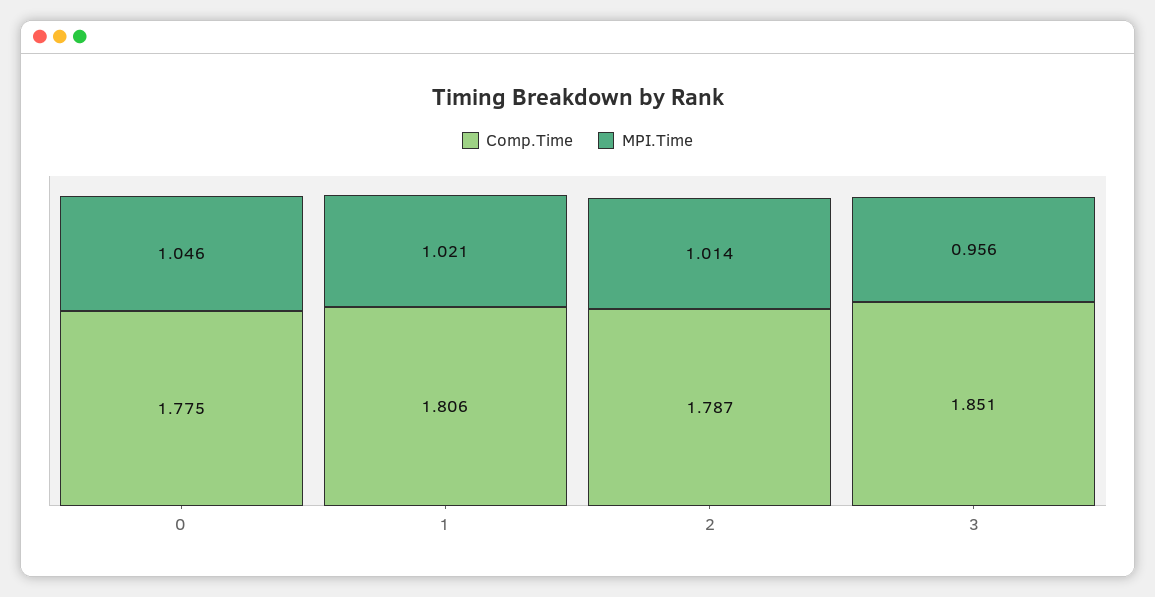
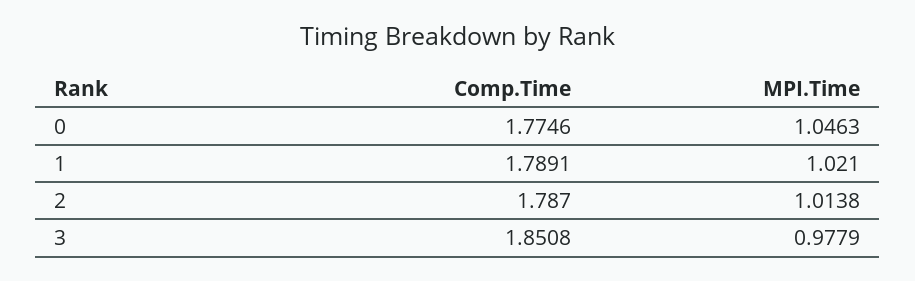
  {
    "Comp.Time": {
      "0": 1.7746,
-     "1": 1.806,
+     "1": 1.7891,
      "2": 1.787,
      "3": 1.8508
    },
    "MPI.Time": {
      "0": 1.0463,
      "1": 1.021,
      "2": 1.0138,
-     "3": 0.956
+     "3": 0.9779
    }
  }

